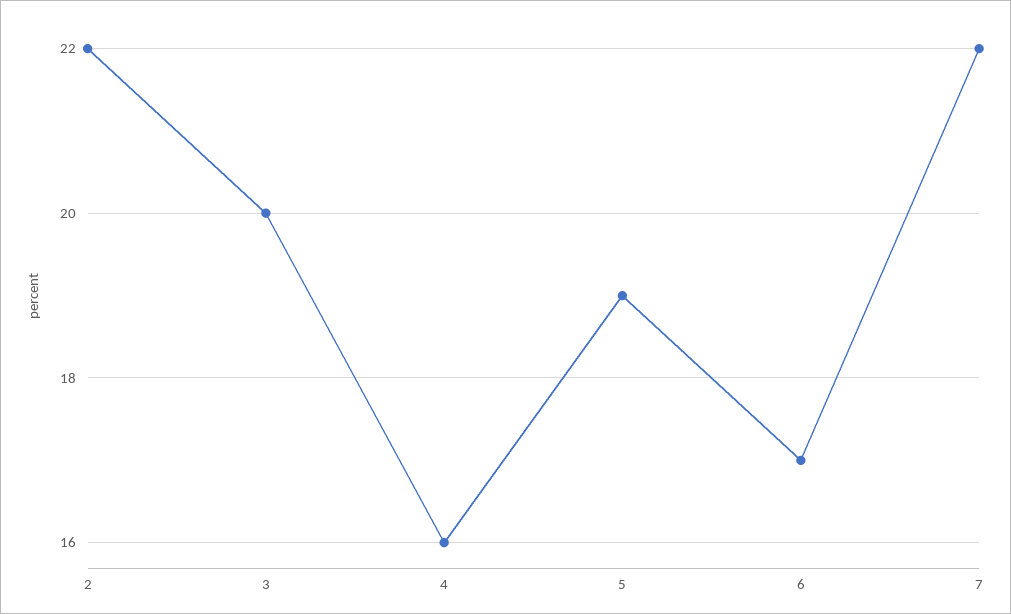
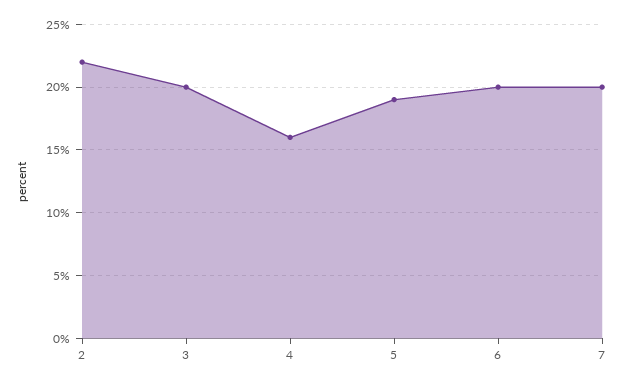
  {
    "2": 22,
    "3": 20,
    "4": 16,
    "5": 19,
-   "6": 17,
+   "6": 20,
-   "7": 22
+   "7": 20
  }

